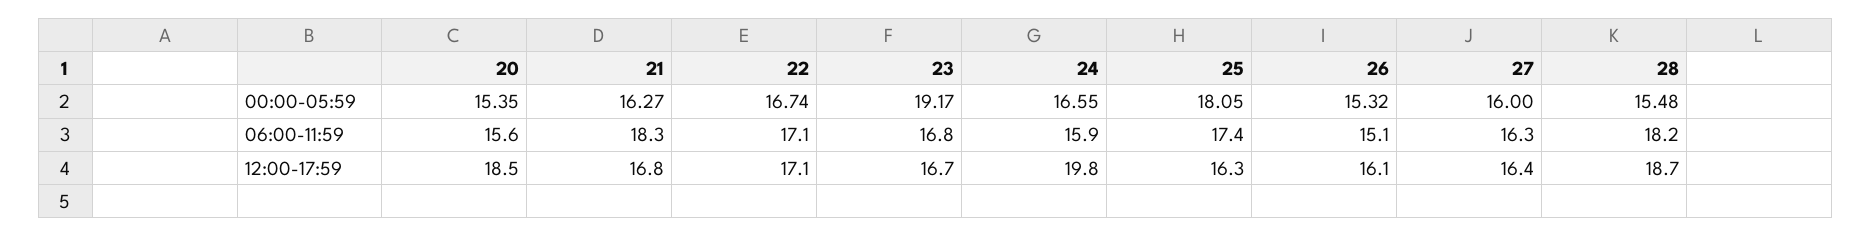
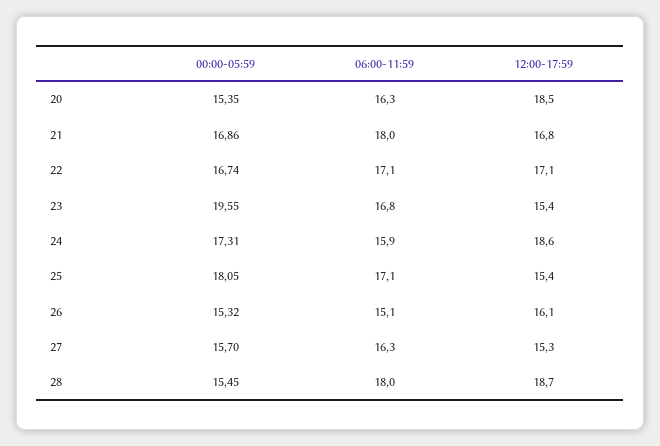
  {
    "20": {
      "00:00-05:59": 15.35,
-     "06:00-11:59": 15.6,
+     "06:00-11:59": 16.3,
      "12:00-17:59": 18.5
    },
    "21": {
-     "00:00-05:59": 16.27,
+     "00:00-05:59": 16.86,
-     "06:00-11:59": 18.3,
+     "06:00-11:59": 18,
      "12:00-17:59": 16.8
    },
    "22": {
      "00:00-05:59": 16.74,
      "06:00-11:59": 17.1,
      "12:00-17:59": 17.1
    },
    "23": {
-     "00:00-05:59": 19.17,
+     "00:00-05:59": 19.55,
      "06:00-11:59": 16.8,
-     "12:00-17:59": 16.7
+     "12:00-17:59": 15.4
    },
    "24": {
-     "00:00-05:59": 16.55,
+     "00:00-05:59": 17.31,
      "06:00-11:59": 15.9,
-     "12:00-17:59": 19.8
+     "12:00-17:59": 18.6
    },
    "25": {
      "00:00-05:59": 18.05,
-     "06:00-11:59": 17.4,
+     "06:00-11:59": 17.1,
-     "12:00-17:59": 16.3
+     "12:00-17:59": 15.4
    },
    "26": {
      "00:00-05:59": 15.32,
      "06:00-11:59": 15.1,
      "12:00-17:59": 16.1
    },
    "27": {
-     "00:00-05:59": 16,
+     "00:00-05:59": 15.7,
      "06:00-11:59": 16.3,
-     "12:00-17:59": 16.4
+     "12:00-17:59": 15.3
    },
    "28": {
-     "00:00-05:59": 15.48,
+     "00:00-05:59": 15.45,
-     "06:00-11:59": 18.2,
+     "06:00-11:59": 18,
      "12:00-17:59": 18.7
    }
  }

